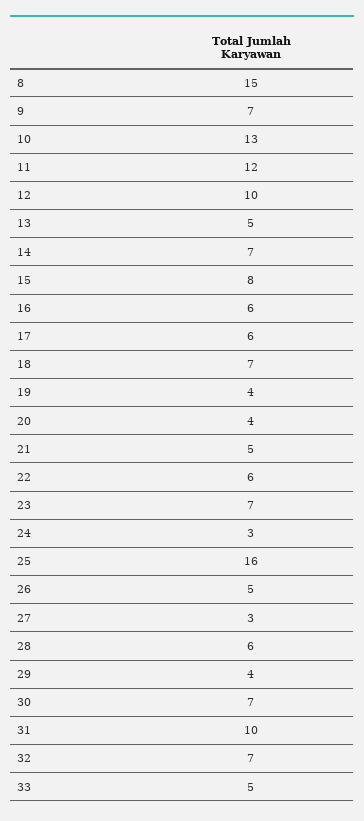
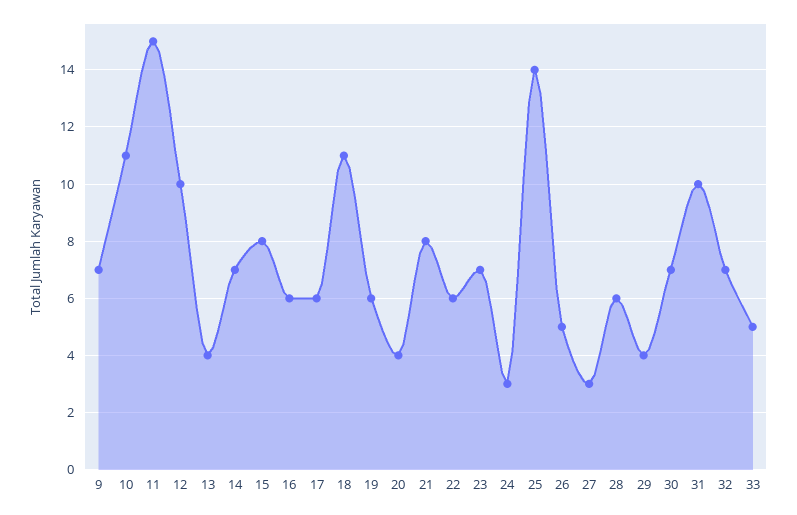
  {
-   "8": 15,
    "9": 7,
-   "10": 13,
+   "10": 11,
-   "11": 12,
+   "11": 15,
    "12": 10,
-   "13": 5,
+   "13": 4,
    "14": 7,
    "15": 8,
    "16": 6,
    "17": 6,
-   "18": 7,
+   "18": 11,
-   "19": 4,
+   "19": 6,
    "20": 4,
-   "21": 5,
+   "21": 8,
    "22": 6,
    "23": 7,
    "24": 3,
-   "25": 16,
+   "25": 14,
    "26": 5,
    "27": 3,
    "28": 6,
    "29": 4,
    "30": 7,
    "31": 10,
    "32": 7,
    "33": 5
  }

